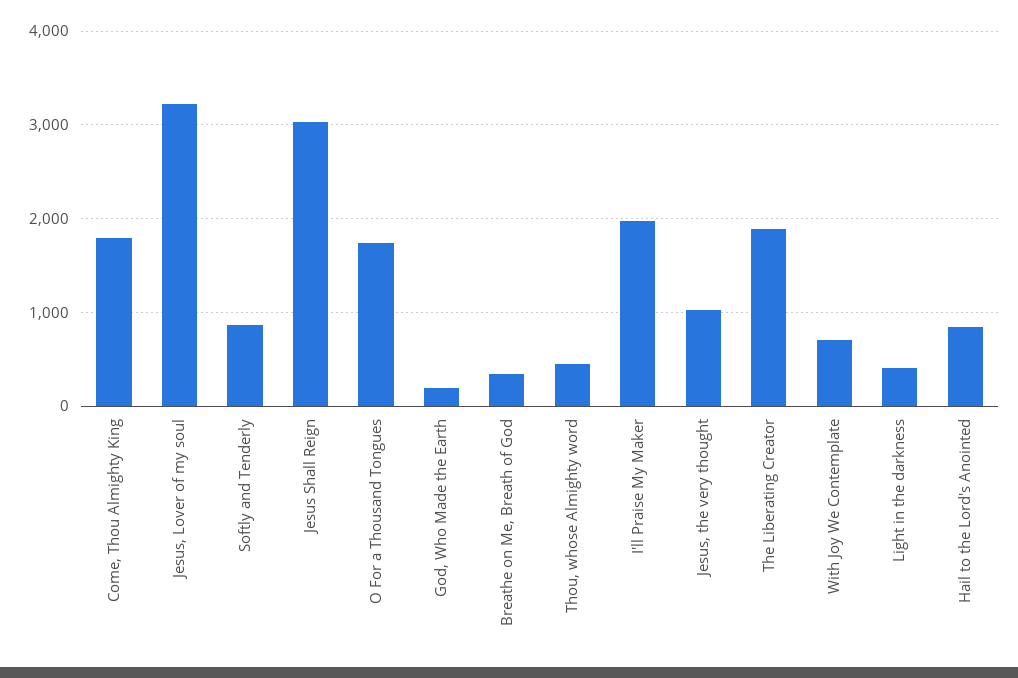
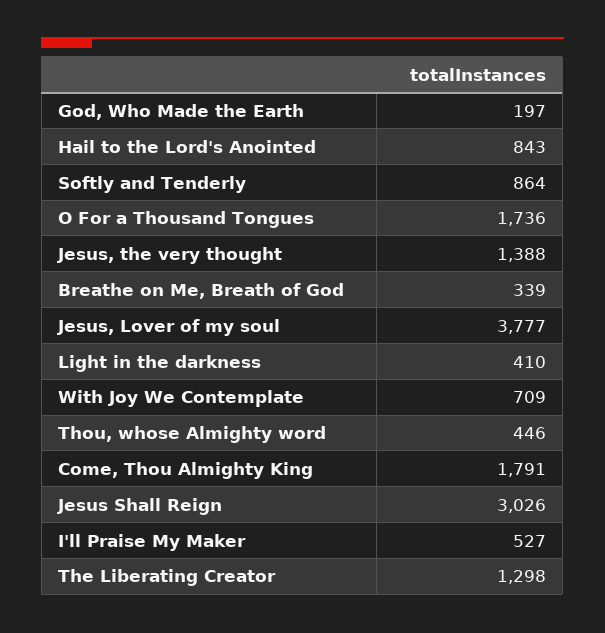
  {
    "Come, Thou Almighty King": 1791,
-   "Jesus, Lover of my soul": 3200,
+   "Jesus, Lover of my soul": 3777,
    "Softly and Tenderly": 864,
    "Jesus Shall Reign": 3026,
    "O For a Thousand Tongues": 1736,
    "God, Who Made the Earth": 197,
    "Breathe on Me, Breath of God": 339,
    "Thou, whose Almighty word": 446,
-   "I'll Praise My Maker": 2000,
+   "I'll Praise My Maker": 527,
-   "Jesus, the very thought": 1000,
+   "Jesus, the very thought": 1388,
-   "The Liberating Creator": 1900,
+   "The Liberating Creator": 1298,
    "With Joy We Contemplate": 709,
    "Light in the darkness": 410,
    "Hail to the Lord's Anointed": 843
  }

